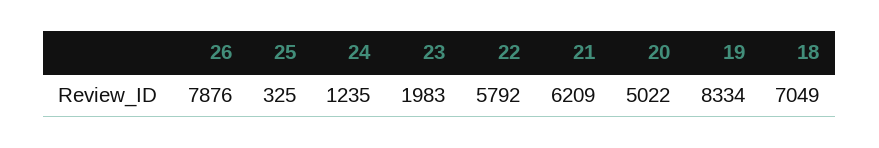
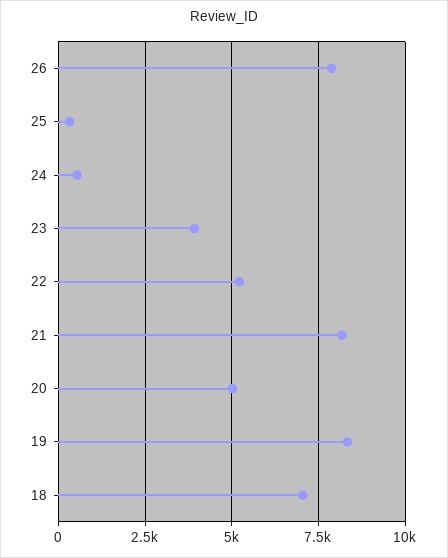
  {
    "26": 7876,
    "25": 325,
-   "24": 1235,
+   "24": 500,
-   "23": 1983,
+   "23": 4000,
-   "22": 5792,
+   "22": 5250,
-   "21": 6209,
+   "21": 8250,
    "20": 5022,
    "19": 8334,
    "18": 7049
  }

